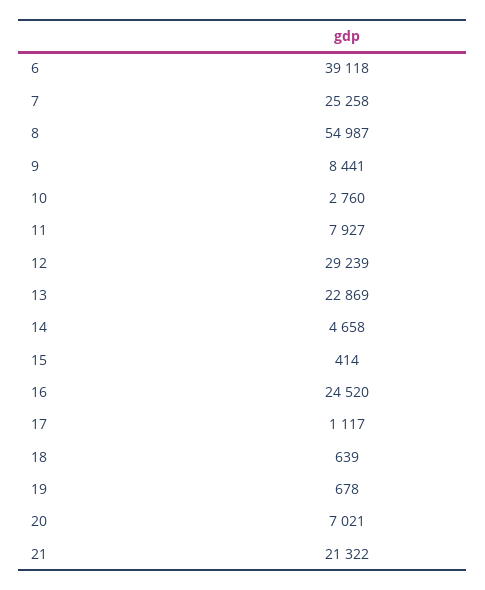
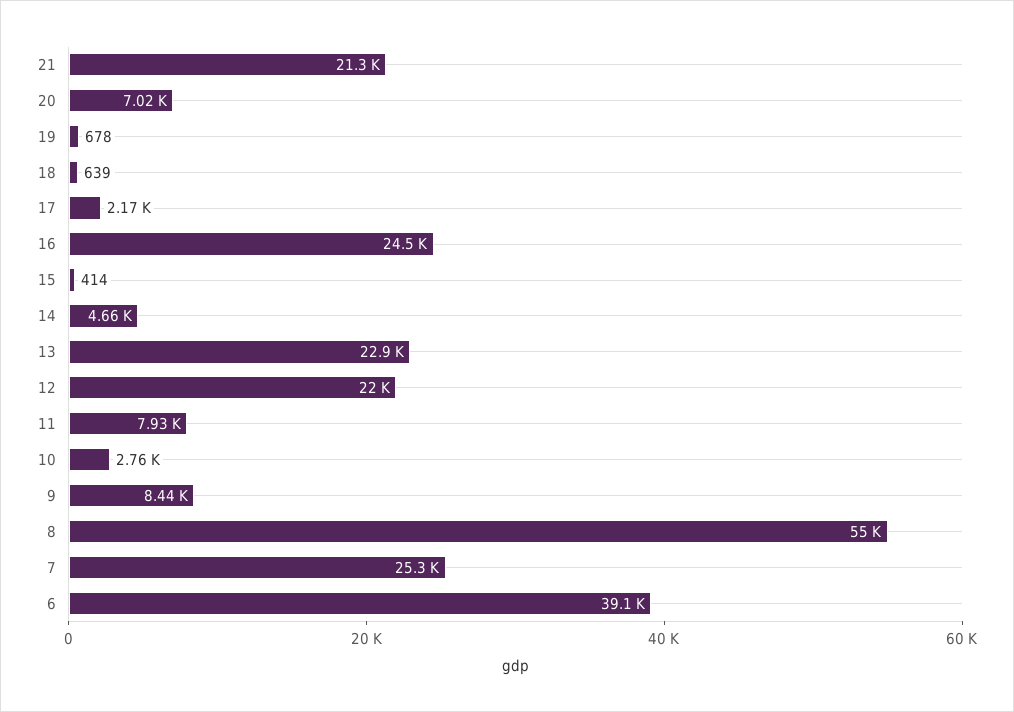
  {
    "6": 39118,
    "7": 25258,
    "8": 54987,
    "9": 8441,
    "10": 2760,
    "11": 7927,
-   "12": 29239,
+   "12": 22000,
    "13": 22869,
    "14": 4658,
    "15": 414,
    "16": 24520,
-   "17": 1117,
+   "17": 2170,
    "18": 639,
    "19": 678,
    "20": 7021,
    "21": 21322
  }

